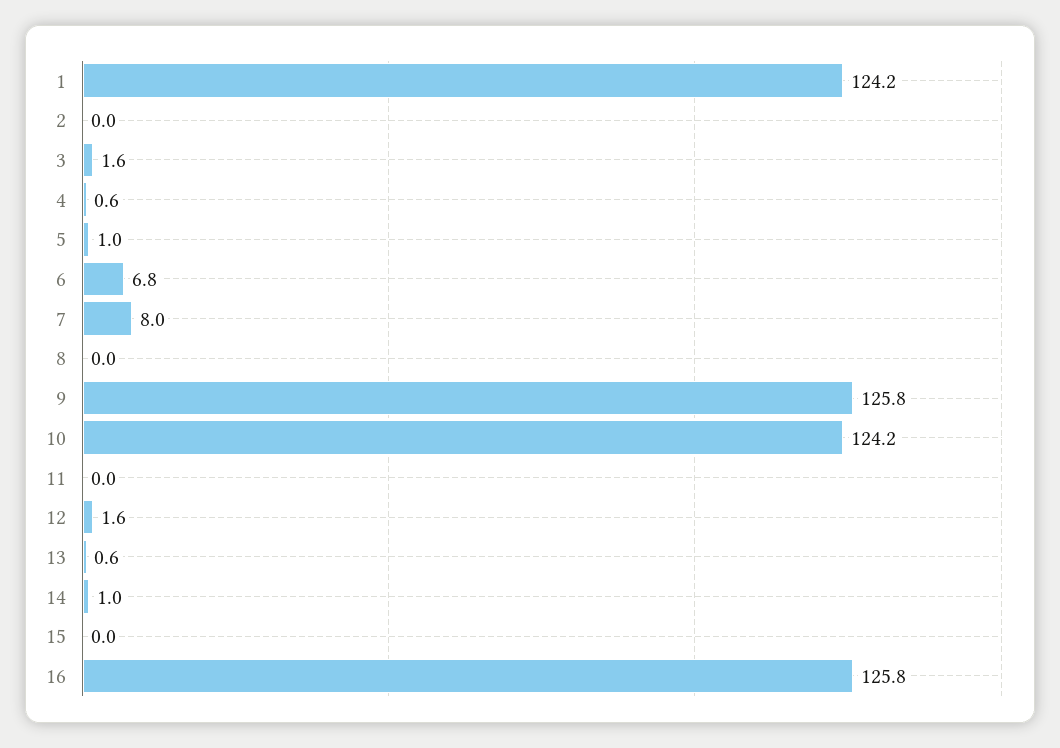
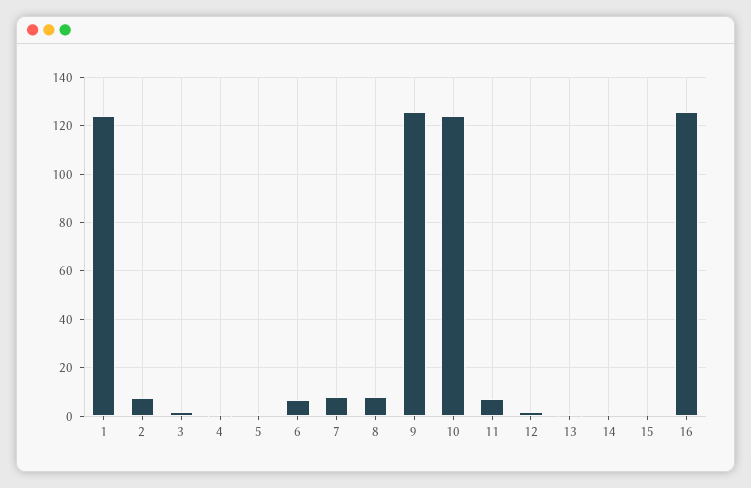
  {
    "1": 124.2,
-   "2": 0,
+   "2": 7.5,
    "3": 1.6,
    "4": 0.6,
    "5": 1,
    "6": 6.8,
    "7": 8,
-   "8": 0,
+   "8": 7.5,
    "9": 125.8,
    "10": 124.2,
-   "11": 0,
+   "11": 7.5,
    "12": 1.6,
    "13": 0.6,
    "14": 1,
    "15": 0,
    "16": 125.8
  }

